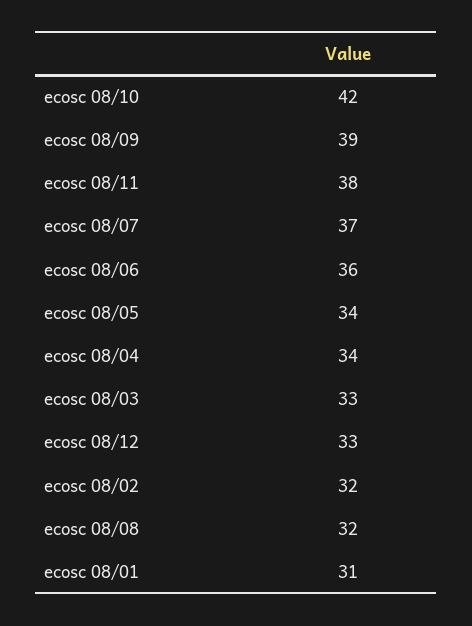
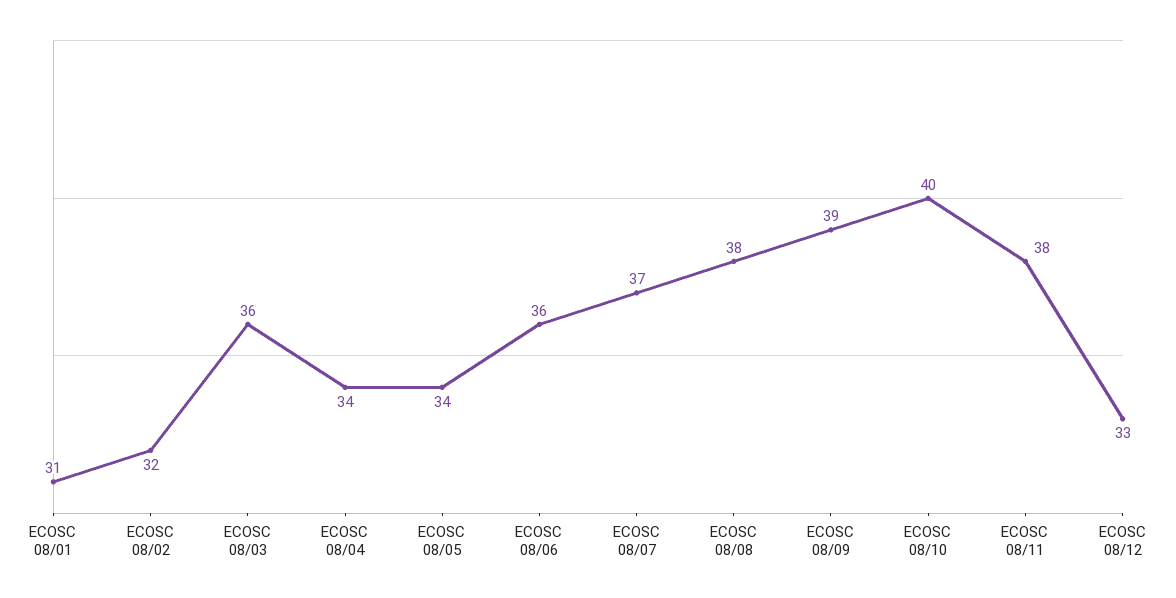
  {
-   "ecosc 08/10": 42,
+   "ecosc 08/10": 40,
    "ecosc 08/09": 39,
    "ecosc 08/11": 38,
    "ecosc 08/07": 37,
    "ecosc 08/06": 36,
    "ecosc 08/05": 34,
    "ecosc 08/04": 34,
-   "ecosc 08/03": 33,
+   "ecosc 08/03": 36,
    "ecosc 08/12": 33,
    "ecosc 08/02": 32,
-   "ecosc 08/08": 32,
+   "ecosc 08/08": 38,
    "ecosc 08/01": 31
  }

